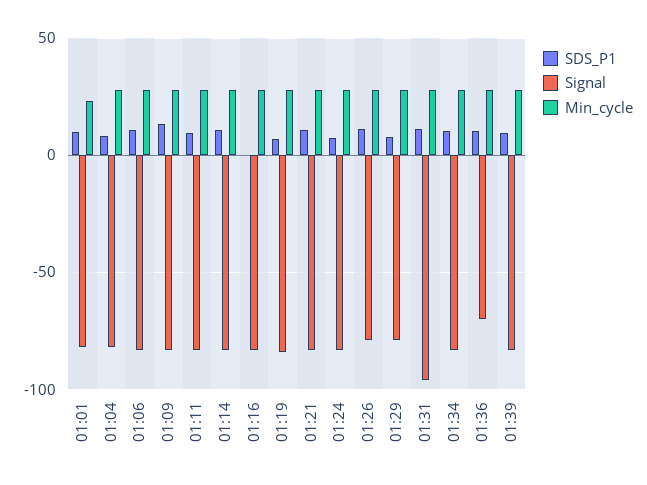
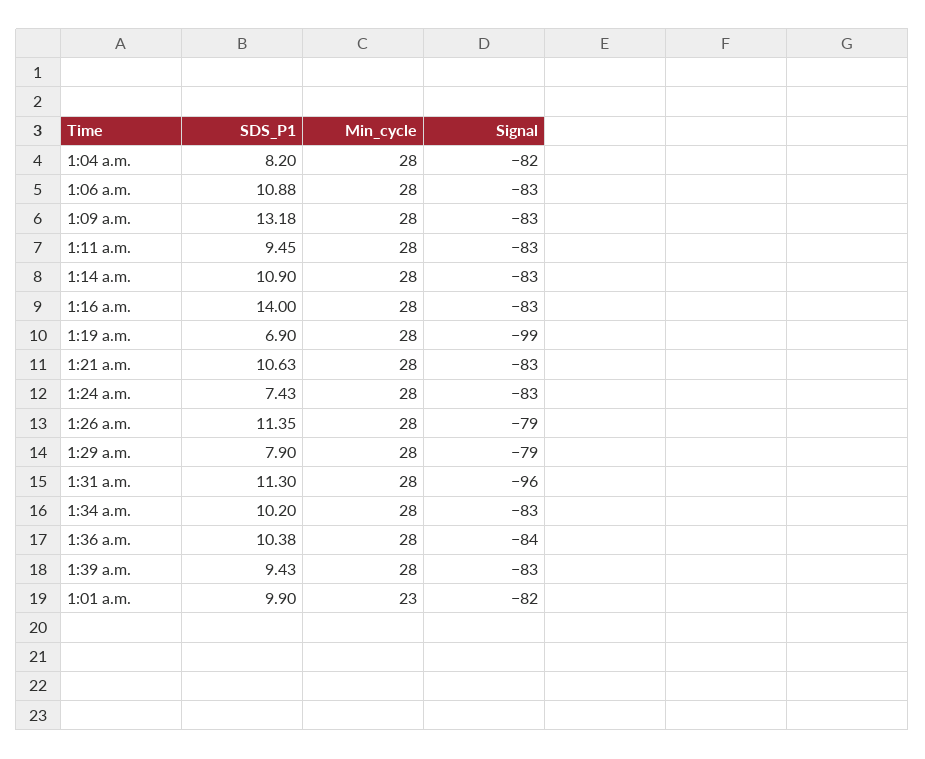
  {
    "SDS_P1": {
      "01:01": 9.9,
      "01:04": 8.2,
      "01:06": 10.88,
      "01:09": 13.18,
      "01:11": 9.45,
      "01:14": 10.9,
-     "01:16": 0,
+     "01:16": 14,
      "01:19": 6.9,
      "01:21": 10.63,
      "01:24": 7.43,
      "01:26": 11.35,
      "01:29": 7.9,
      "01:31": 11.3,
      "01:34": 10.2,
      "01:36": 10.38,
      "01:39": 9.43
    },
    "Signal": {
      "01:01": -82,
      "01:04": -82,
      "01:06": -83,
      "01:09": -83,
      "01:11": -83,
      "01:14": -83,
      "01:16": -83,
-     "01:19": -85,
+     "01:19": -99,
      "01:21": -83,
      "01:24": -83,
      "01:26": -79,
      "01:29": -79,
      "01:31": -96,
      "01:34": -83,
-     "01:36": -70,
+     "01:36": -84,
      "01:39": -83
    },
    "Min_cycle": {
      "01:01": 23,
      "01:04": 28,
      "01:06": 28,
      "01:09": 28,
      "01:11": 28,
      "01:14": 28,
      "01:16": 28,
      "01:19": 28,
      "01:21": 28,
      "01:24": 28,
      "01:26": 28,
      "01:29": 28,
      "01:31": 28,
      "01:34": 28,
      "01:36": 28,
      "01:39": 28
    }
  }

